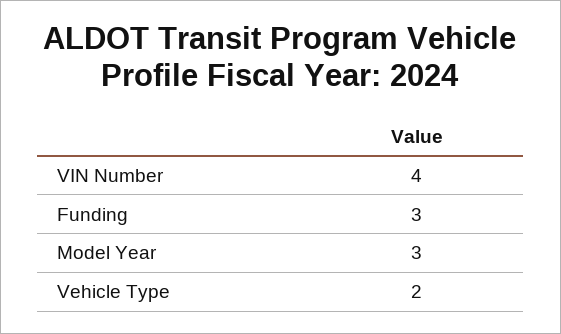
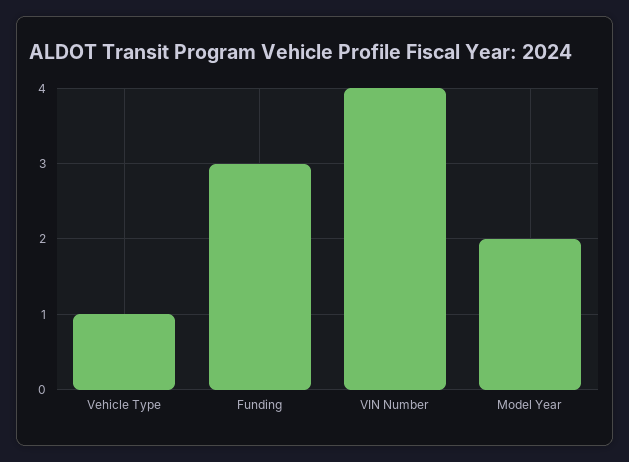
  {
    "VIN Number": 4,
    "Funding": 3,
-   "Model Year": 3,
+   "Model Year": 2,
-   "Vehicle Type": 2
+   "Vehicle Type": 1
  }

